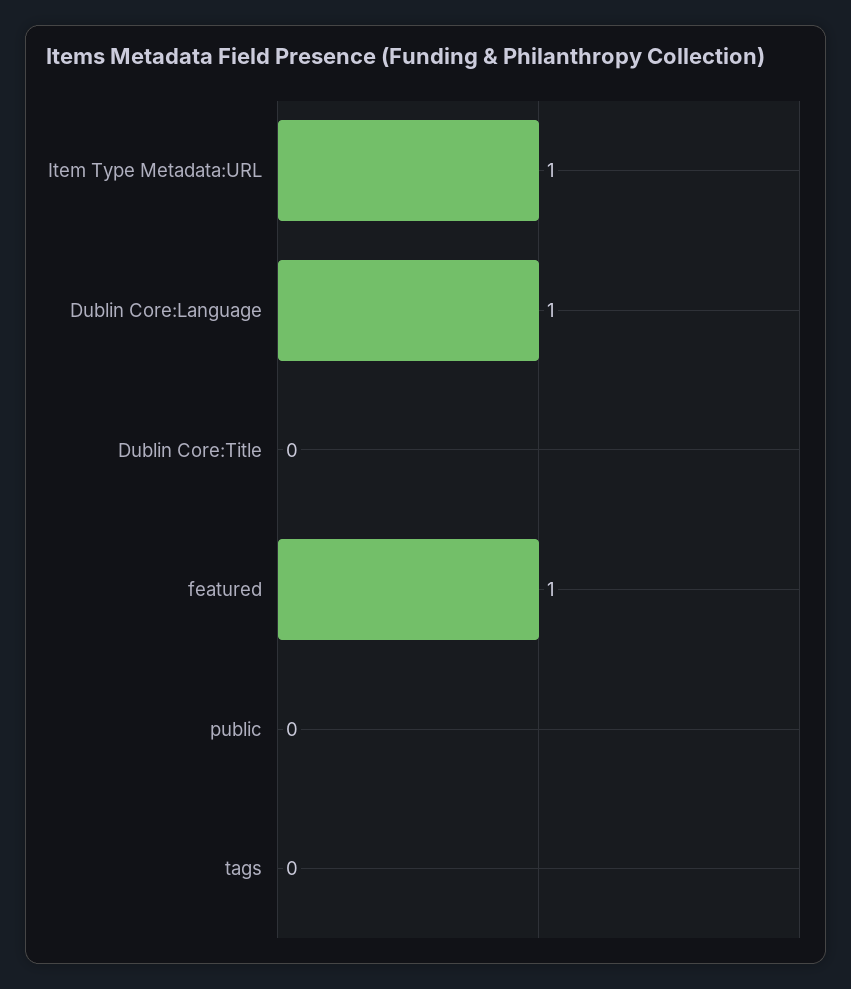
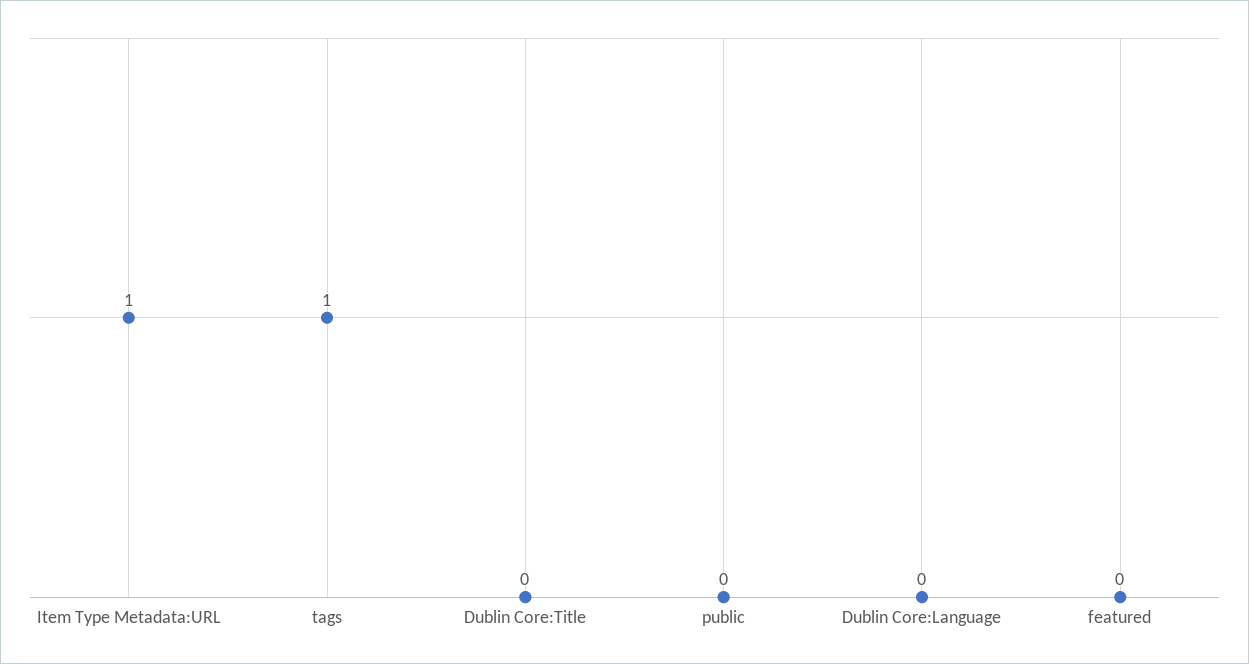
  {
    "Item Type Metadata:URL": 1,
-   "Dublin Core:Language": 1,
+   "Dublin Core:Language": 0,
    "Dublin Core:Title": 0,
-   "featured": 1,
+   "featured": 0,
    "public": 0,
-   "tags": 0
+   "tags": 1
  }

